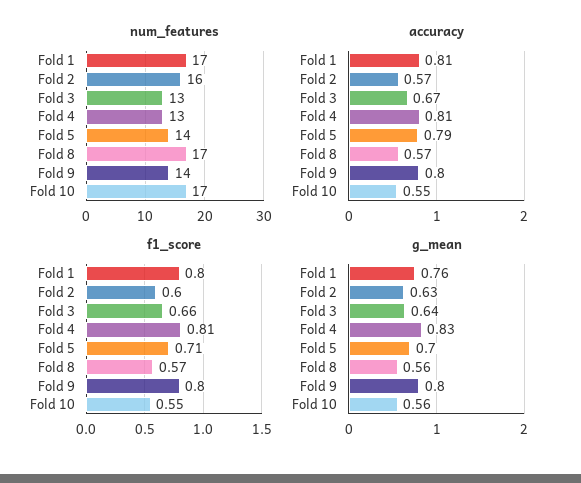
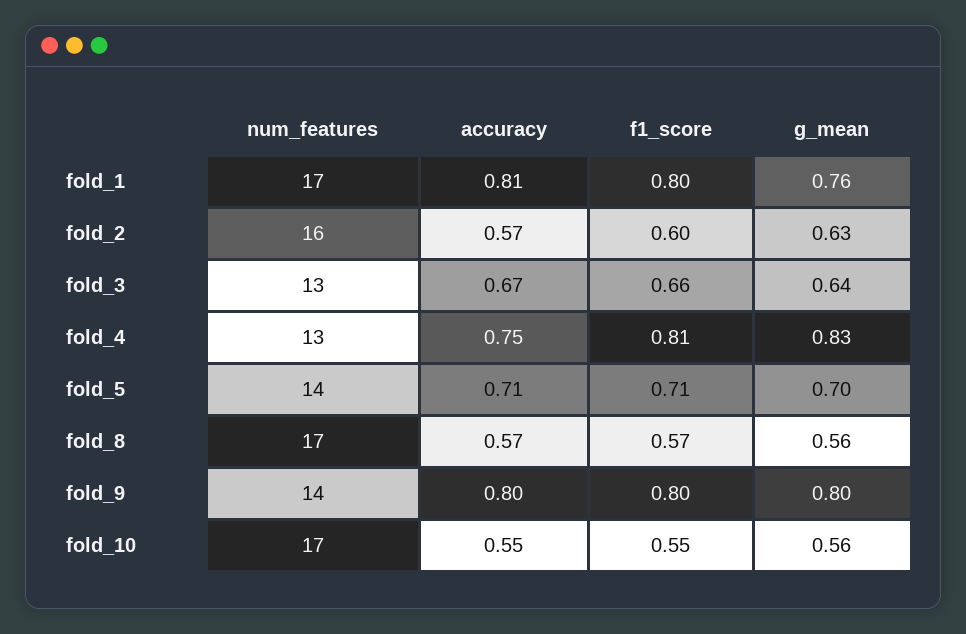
  {
    "num_features": {
      "Fold 1": 17,
      "Fold 2": 16,
      "Fold 3": 13,
      "Fold 4": 13,
      "Fold 5": 14,
      "Fold 8": 17,
      "Fold 9": 14,
      "Fold 10": 17
    },
    "accuracy": {
      "Fold 1": 0.81,
      "Fold 2": 0.57,
      "Fold 3": 0.67,
-     "Fold 4": 0.81,
+     "Fold 4": 0.75,
-     "Fold 5": 0.79,
+     "Fold 5": 0.71,
      "Fold 8": 0.57,
      "Fold 9": 0.8,
      "Fold 10": 0.55
    },
    "f1_score": {
      "Fold 1": 0.8,
      "Fold 2": 0.6,
      "Fold 3": 0.66,
      "Fold 4": 0.81,
      "Fold 5": 0.71,
      "Fold 8": 0.57,
      "Fold 9": 0.8,
      "Fold 10": 0.55
    },
    "g_mean": {
      "Fold 1": 0.76,
      "Fold 2": 0.63,
      "Fold 3": 0.64,
      "Fold 4": 0.83,
      "Fold 5": 0.7,
      "Fold 8": 0.56,
      "Fold 9": 0.8,
      "Fold 10": 0.56
    }
  }

